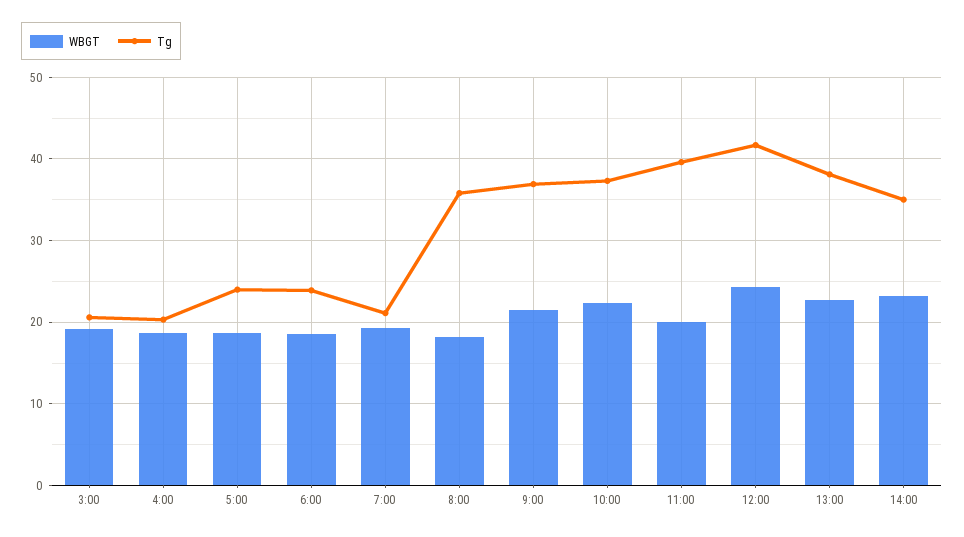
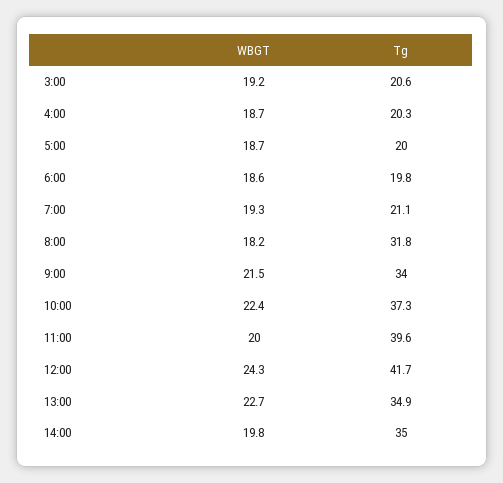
  {
    "WBGT": {
      "3:00": 19.2,
      "4:00": 18.7,
      "5:00": 18.7,
      "6:00": 18.6,
      "7:00": 19.3,
      "8:00": 18.2,
      "9:00": 21.5,
      "10:00": 22.4,
      "11:00": 20,
      "12:00": 24.3,
      "13:00": 22.7,
-     "14:00": 23
+     "14:00": 19.8
    },
    "Tg": {
      "3:00": 20.6,
      "4:00": 20.3,
-     "5:00": 24,
+     "5:00": 20,
-     "6:00": 24,
+     "6:00": 19.8,
      "7:00": 21.1,
-     "8:00": 36,
+     "8:00": 31.8,
-     "9:00": 37,
+     "9:00": 34,
      "10:00": 37.3,
      "11:00": 39.6,
      "12:00": 41.7,
-     "13:00": 38,
+     "13:00": 34.9,
      "14:00": 35
    }
  }

